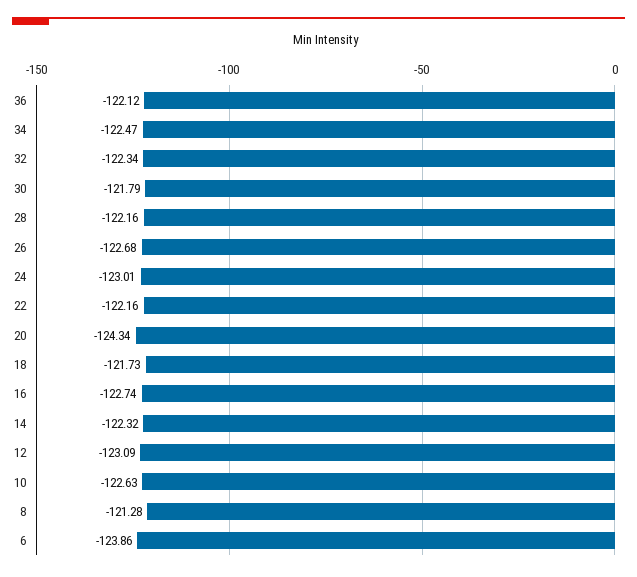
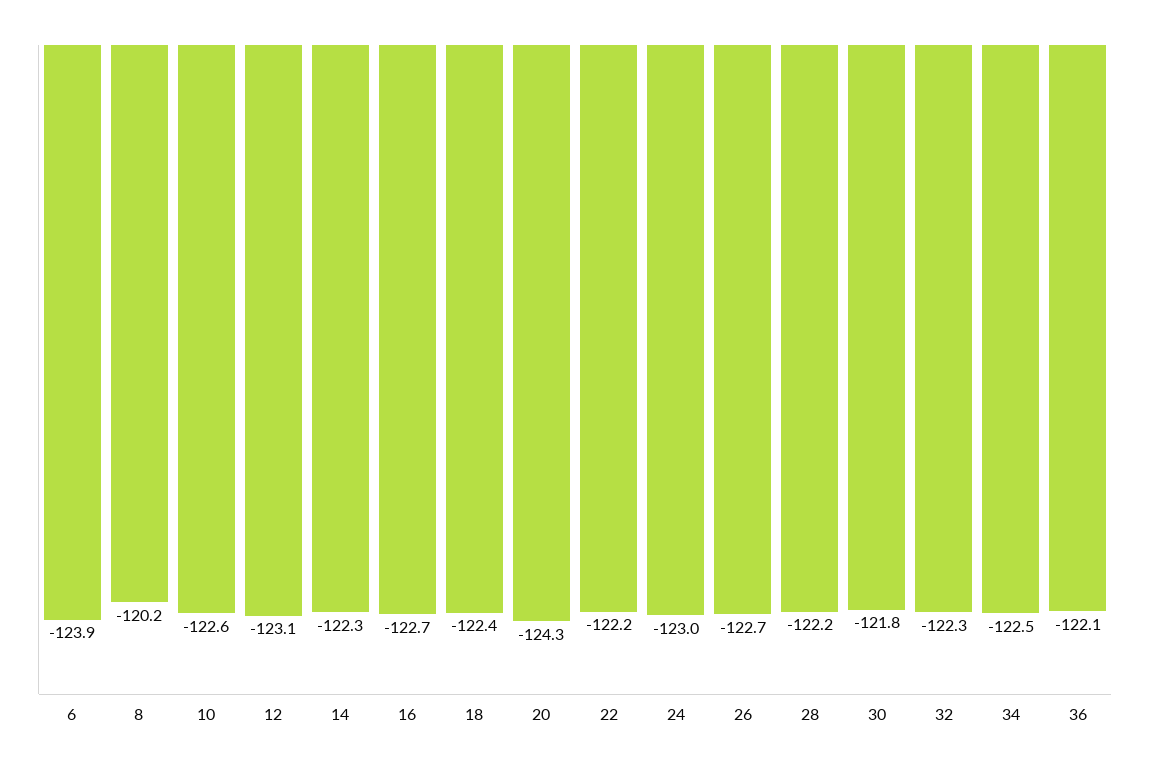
  {
    "36": -122.12,
    "34": -122.47,
    "32": -122.34,
    "30": -121.79,
    "28": -122.16,
    "26": -122.68,
    "24": -123.01,
    "22": -122.16,
    "20": -124.34,
-   "18": -121.73,
+   "18": -122.4,
    "16": -122.74,
    "14": -122.32,
    "12": -123.09,
    "10": -122.63,
-   "8": -121.28,
+   "8": -120.2,
    "6": -123.86
  }

